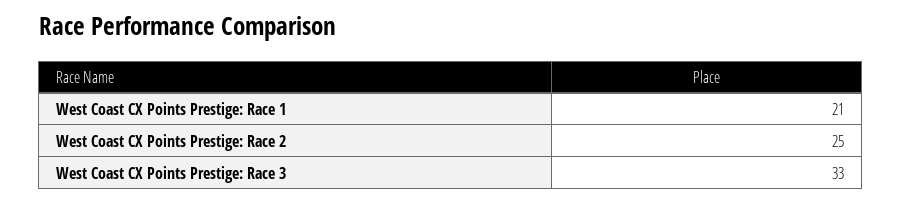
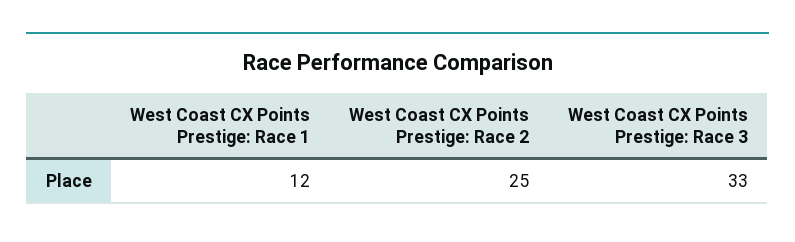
  {
-   "West Coast CX Points Prestige: Race 1": 21,
+   "West Coast CX Points Prestige: Race 1": 12,
    "West Coast CX Points Prestige: Race 2": 25,
    "West Coast CX Points Prestige: Race 3": 33
  }

